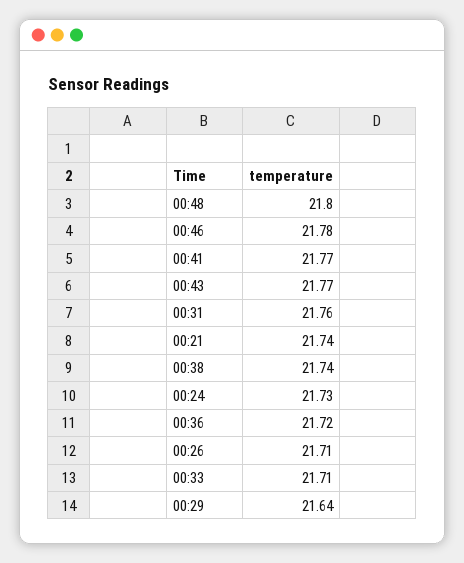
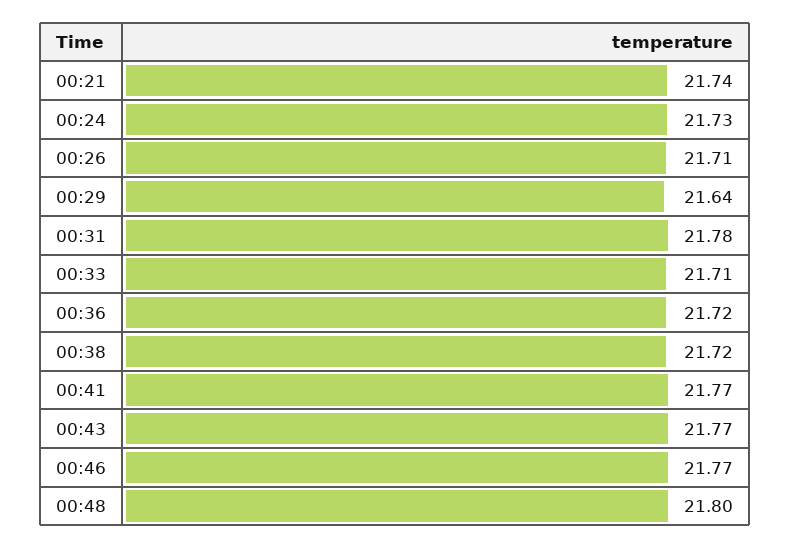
  {
    "00:48": 21.8,
-   "00:46": 21.78,
+   "00:46": 21.77,
    "00:41": 21.77,
    "00:43": 21.77,
-   "00:31": 21.76,
+   "00:31": 21.78,
    "00:21": 21.74,
-   "00:38": 21.74,
+   "00:38": 21.72,
    "00:24": 21.73,
    "00:36": 21.72,
    "00:26": 21.71,
    "00:33": 21.71,
    "00:29": 21.64
  }

